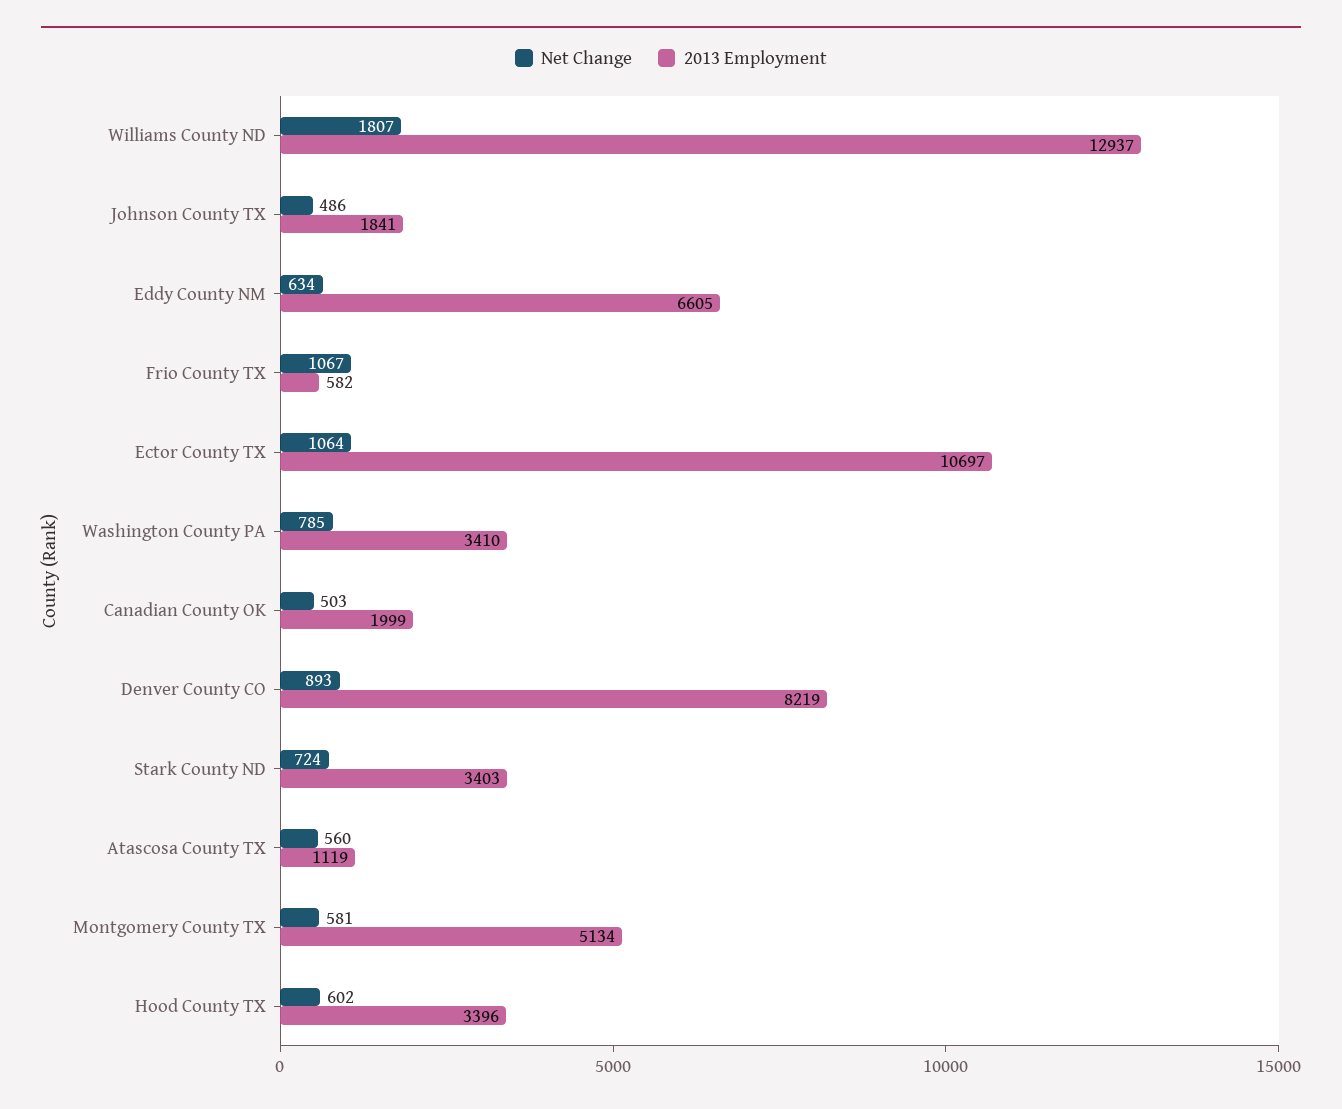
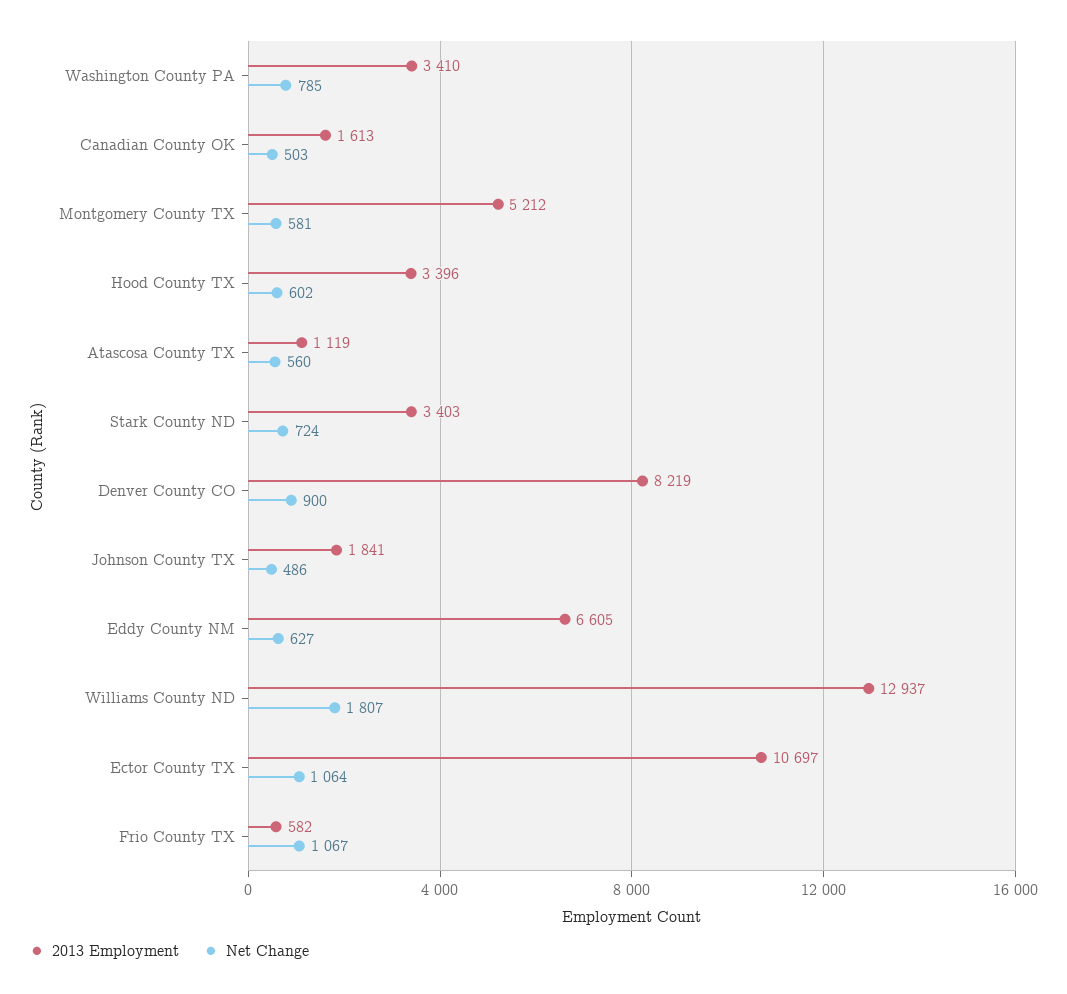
  {
    "Net Change": {
      "Williams County ND": 1807,
      "Johnson County TX": 486,
-     "Eddy County NM": 634,
+     "Eddy County NM": 627,
      "Frio County TX": 1067,
      "Ector County TX": 1064,
      "Washington County PA": 785,
      "Canadian County OK": 503,
-     "Denver County CO": 893,
+     "Denver County CO": 900,
      "Stark County ND": 724,
      "Atascosa County TX": 560,
      "Montgomery County TX": 581,
      "Hood County TX": 602
    },
    "2013 Employment": {
      "Williams County ND": 12937,
      "Johnson County TX": 1841,
      "Eddy County NM": 6605,
      "Frio County TX": 582,
      "Ector County TX": 10697,
      "Washington County PA": 3410,
-     "Canadian County OK": 1999,
+     "Canadian County OK": 1613,
      "Denver County CO": 8219,
      "Stark County ND": 3403,
      "Atascosa County TX": 1119,
-     "Montgomery County TX": 5134,
+     "Montgomery County TX": 5212,
      "Hood County TX": 3396
    }
  }

